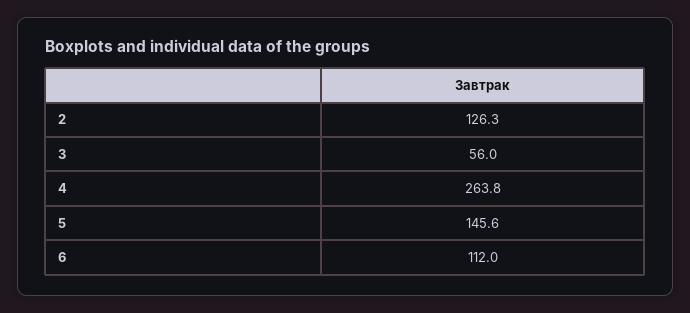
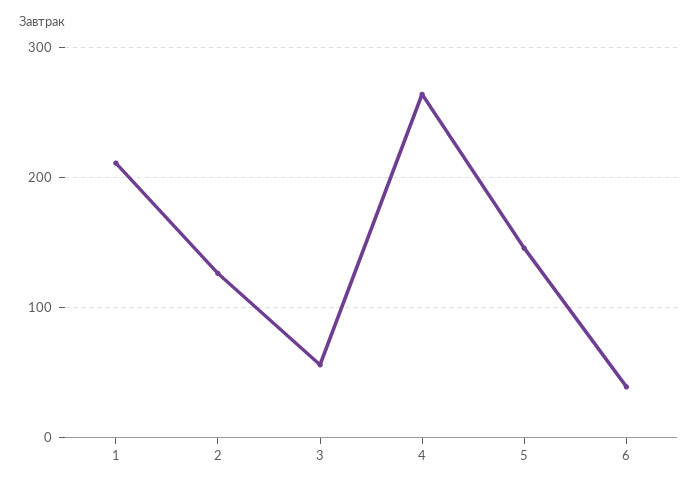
  {
    "2": 126.3,
    "3": 56,
    "4": 263.8,
    "5": 145.6,
-   "6": 112
+   "6": 40,
+   "1": 210
  }

